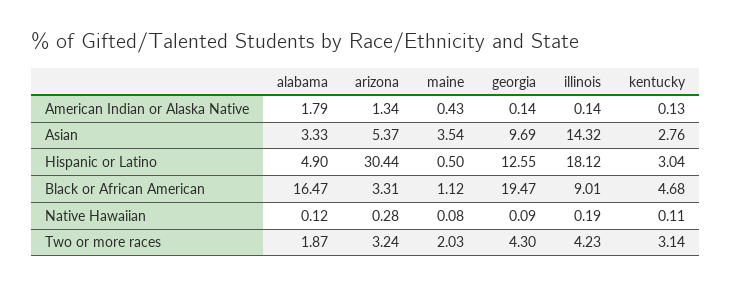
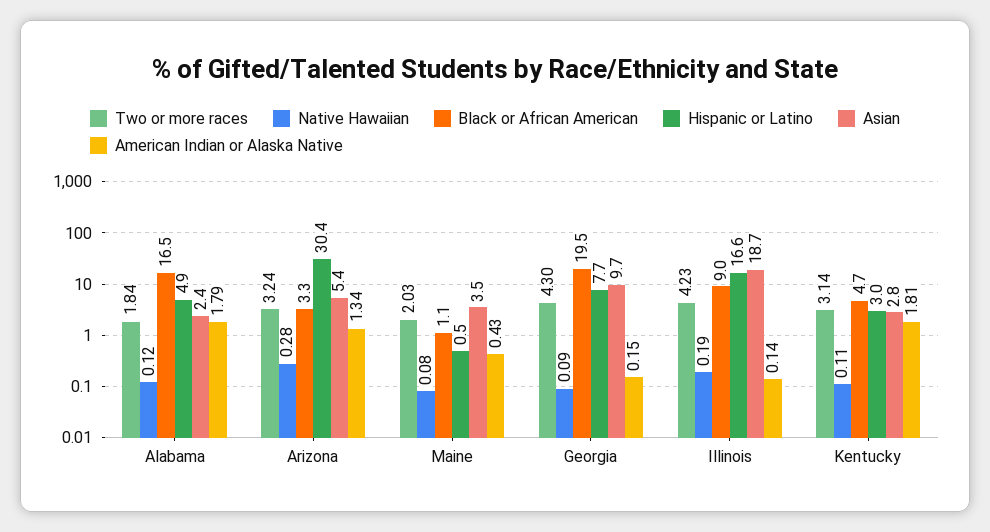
  {
    "American Indian or Alaska Native": {
      "alabama": 1.79,
      "arizona": 1.34,
      "maine": 0.43,
-     "georgia": 0.14,
+     "georgia": 0.15,
      "illinois": 0.14,
-     "kentucky": 0.13
+     "kentucky": 1.81
    },
    "Asian": {
-     "alabama": 3.33,
+     "alabama": 2.4,
      "arizona": 5.37,
      "maine": 3.54,
      "georgia": 9.69,
-     "illinois": 14.32,
+     "illinois": 18.7,
      "kentucky": 2.76
    },
    "Hispanic or Latino": {
      "alabama": 4.9,
      "arizona": 30.44,
      "maine": 0.5,
-     "georgia": 12.55,
+     "georgia": 7.7,
-     "illinois": 18.12,
+     "illinois": 16.6,
      "kentucky": 3.04
    },
    "Black or African American": {
      "alabama": 16.47,
      "arizona": 3.31,
      "maine": 1.12,
      "georgia": 19.47,
      "illinois": 9.01,
      "kentucky": 4.68
    },
    "Native Hawaiian": {
      "alabama": 0.12,
      "arizona": 0.28,
      "maine": 0.08,
      "georgia": 0.09,
      "illinois": 0.19,
      "kentucky": 0.11
    },
    "Two or more races": {
-     "alabama": 1.87,
+     "alabama": 1.84,
      "arizona": 3.24,
      "maine": 2.03,
      "georgia": 4.3,
      "illinois": 4.23,
      "kentucky": 3.14
    }
  }

